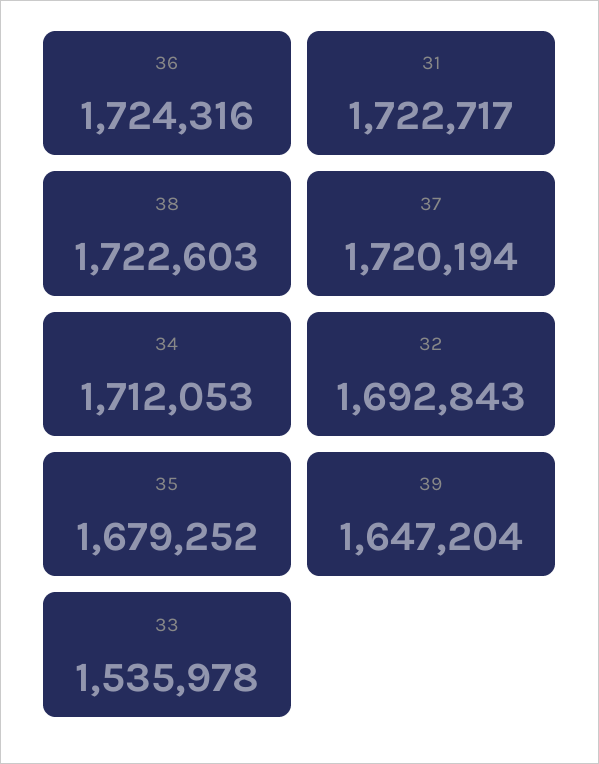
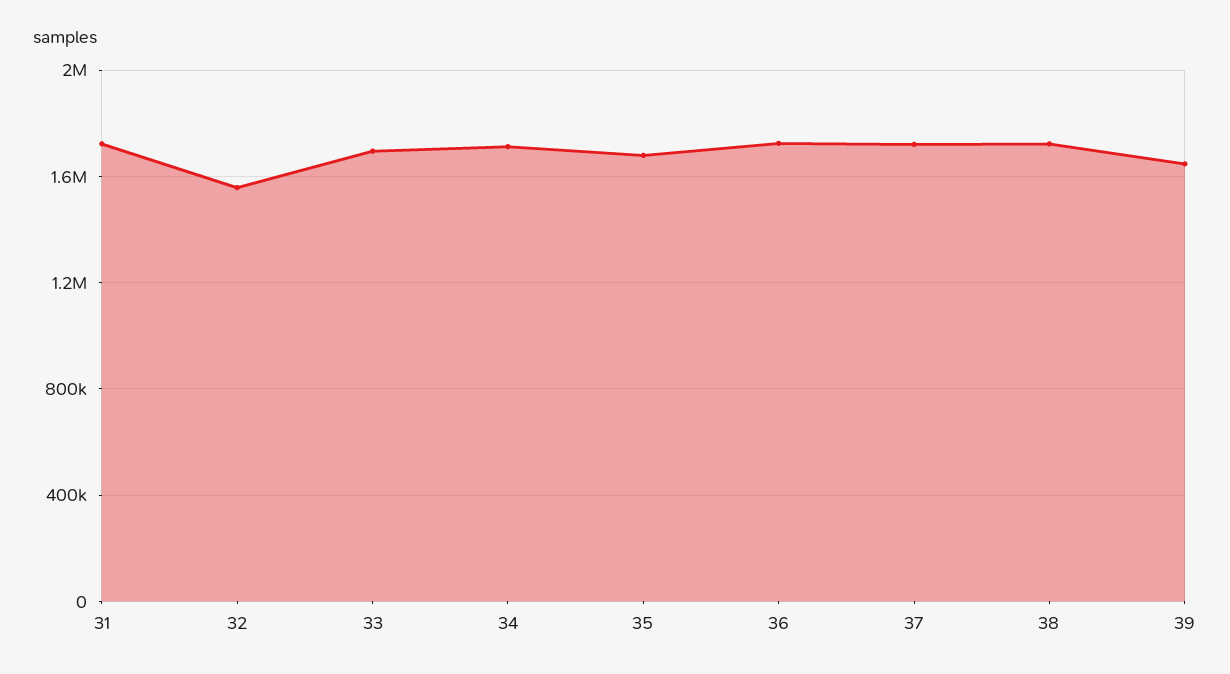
  {
    "36": 1724316,
    "31": 1722717,
    "38": 1722603,
    "37": 1720194,
    "34": 1712053,
-   "32": 1692843,
+   "32": 1550000,
    "35": 1679252,
    "39": 1647204,
-   "33": 1535978
+   "33": 1700000
  }

